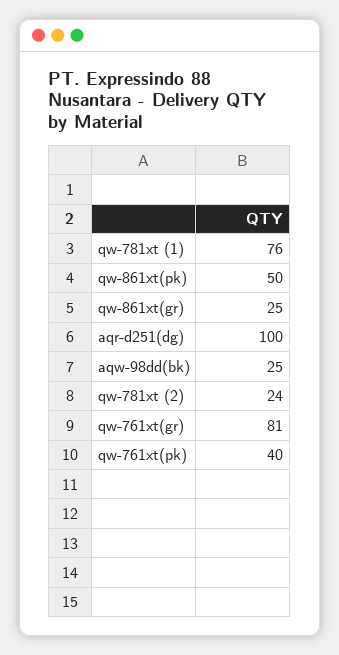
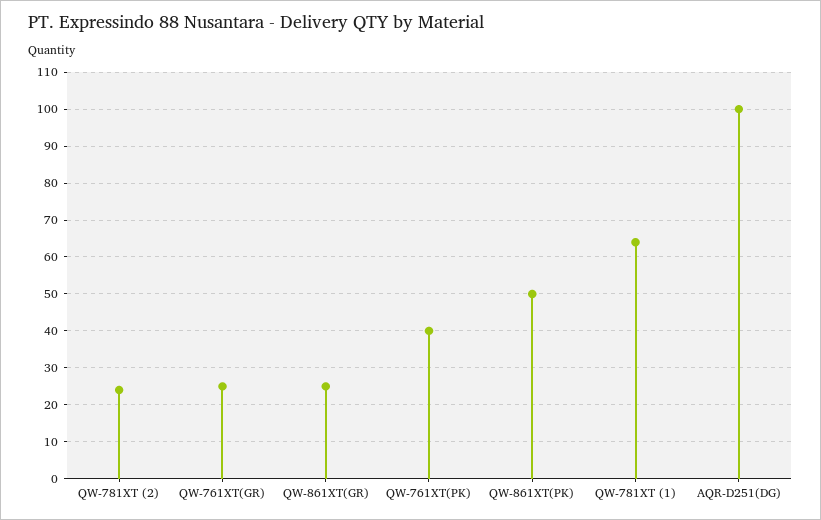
  {
-   "qw-781xt (1)": 76,
+   "qw-781xt (1)": 65,
    "qw-861xt(pk)": 50,
    "qw-861xt(gr)": 25,
    "aqr-d251(dg)": 100,
-   "aqw-98dd(bk)": 25,
    "qw-781xt (2)": 24,
-   "qw-761xt(gr)": 81,
+   "qw-761xt(gr)": 25,
    "qw-761xt(pk)": 40
  }

